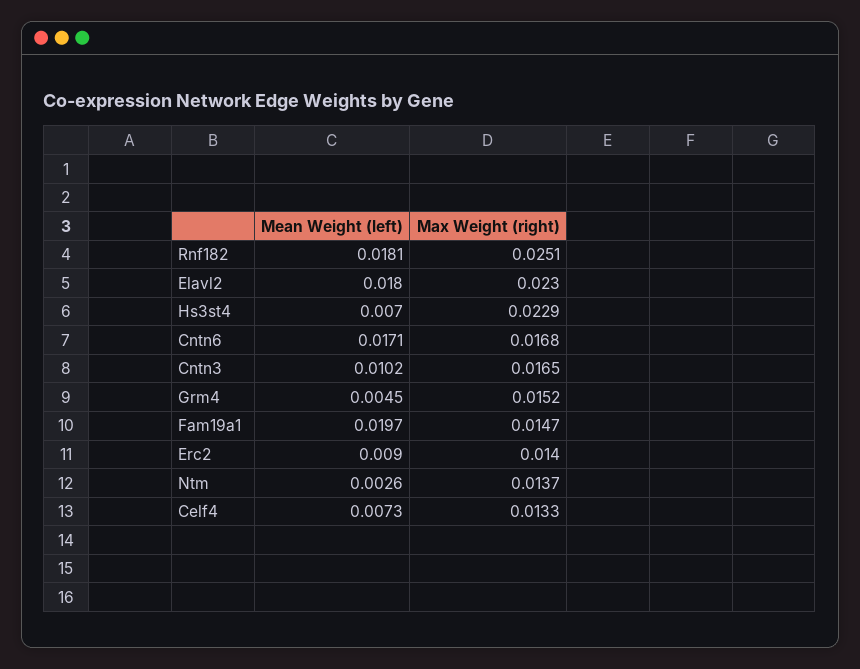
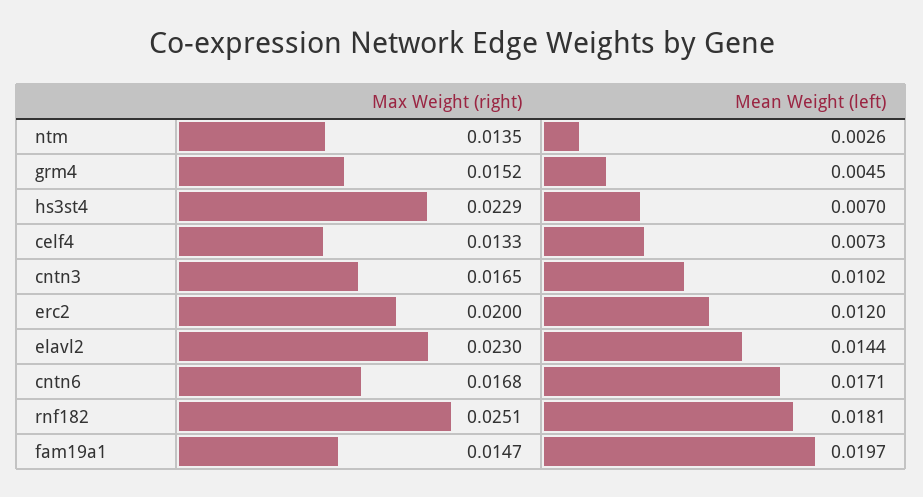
  {
    "Mean Weight (left)": {
      "Rnf182": 0.0181,
-     "Elavl2": 0.018,
+     "Elavl2": 0.0144,
      "Hs3st4": 0.007,
      "Cntn6": 0.0171,
      "Cntn3": 0.0102,
      "Grm4": 0.0045,
      "Fam19a1": 0.0197,
-     "Erc2": 0.009,
+     "Erc2": 0.012,
      "Ntm": 0.0026,
      "Celf4": 0.0073
    },
    "Max Weight (right)": {
      "Rnf182": 0.0251,
      "Elavl2": 0.023,
      "Hs3st4": 0.0229,
      "Cntn6": 0.0168,
      "Cntn3": 0.0165,
      "Grm4": 0.0152,
      "Fam19a1": 0.0147,
-     "Erc2": 0.014,
+     "Erc2": 0.02,
-     "Ntm": 0.0137,
+     "Ntm": 0.0135,
      "Celf4": 0.0133
    }
  }

